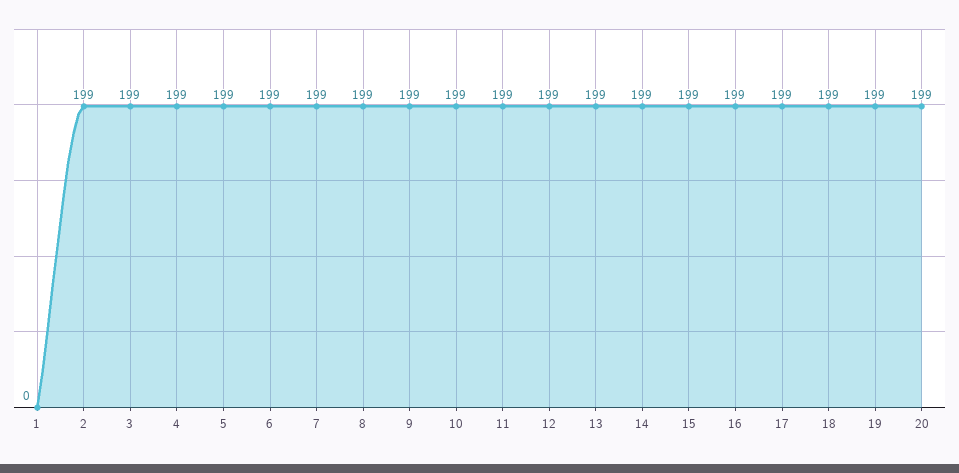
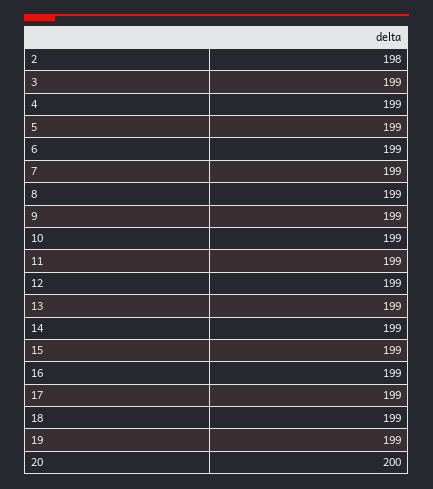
  {
-   "1": 0,
-   "2": 199,
+   "2": 198,
    "3": 199,
    "4": 199,
    "5": 199,
    "6": 199,
    "7": 199,
    "8": 199,
    "9": 199,
    "10": 199,
    "11": 199,
    "12": 199,
    "13": 199,
    "14": 199,
    "15": 199,
    "16": 199,
    "17": 199,
    "18": 199,
    "19": 199,
-   "20": 199
+   "20": 200
  }

